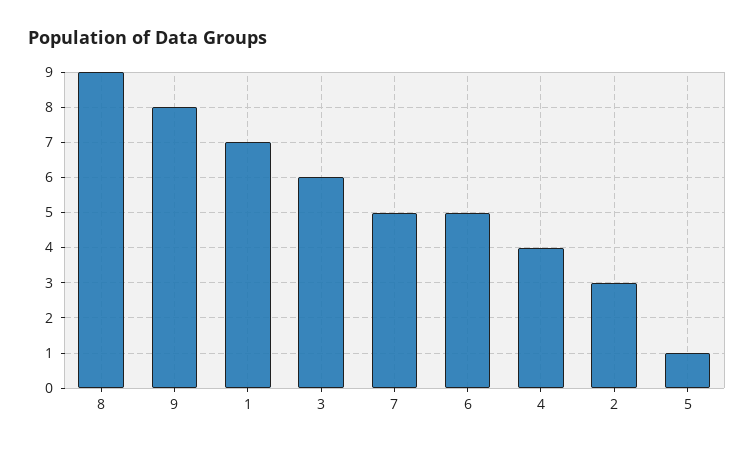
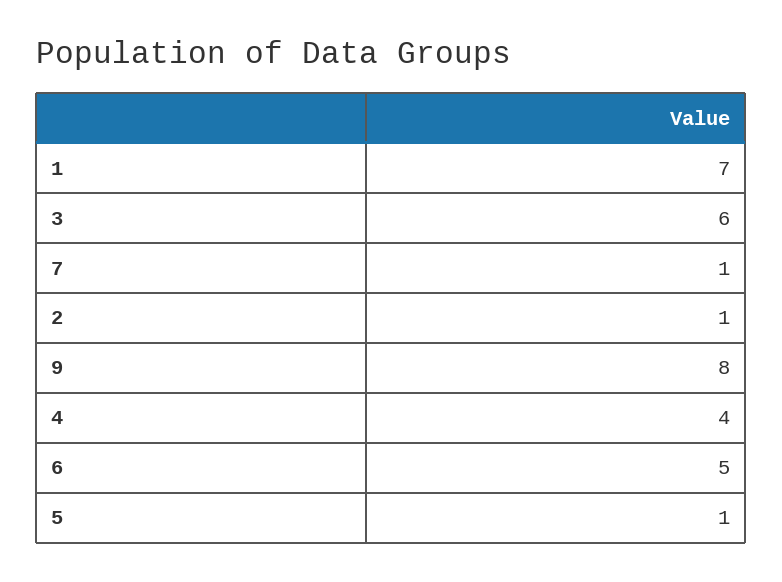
  {
-   "8": 9,
    "9": 8,
    "1": 7,
    "3": 6,
-   "7": 5,
+   "7": 1,
    "6": 5,
    "4": 4,
-   "2": 3,
+   "2": 1,
    "5": 1
  }

